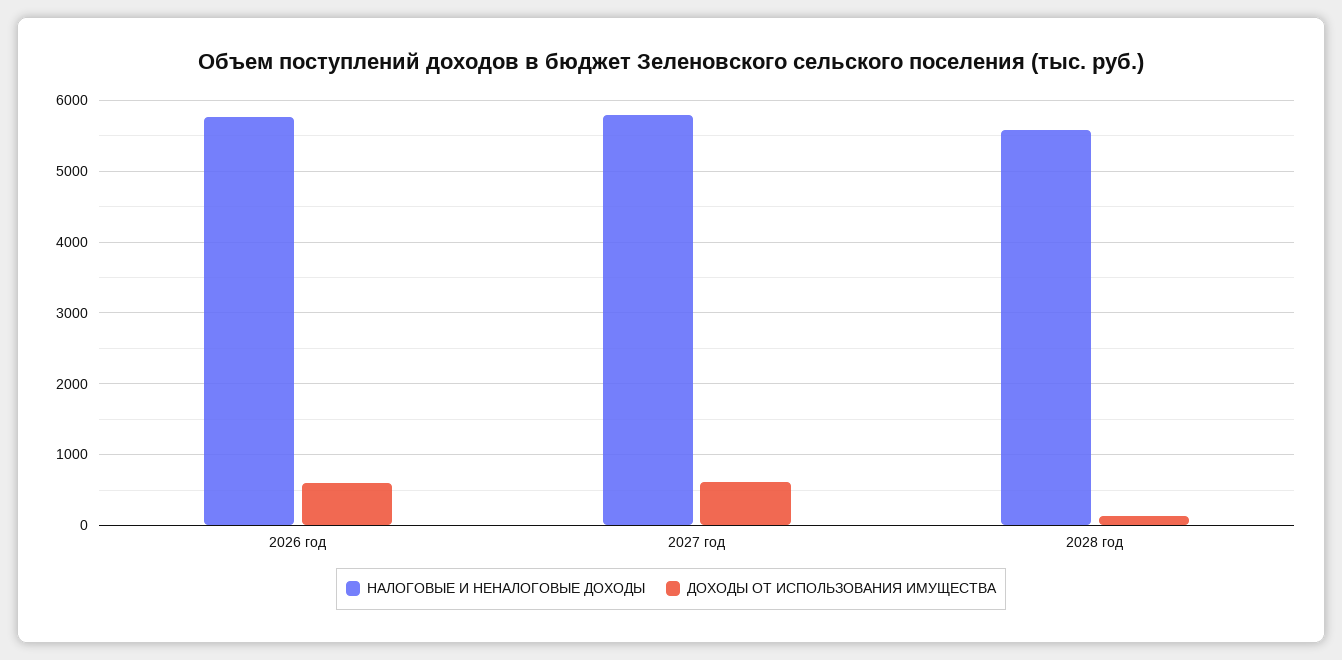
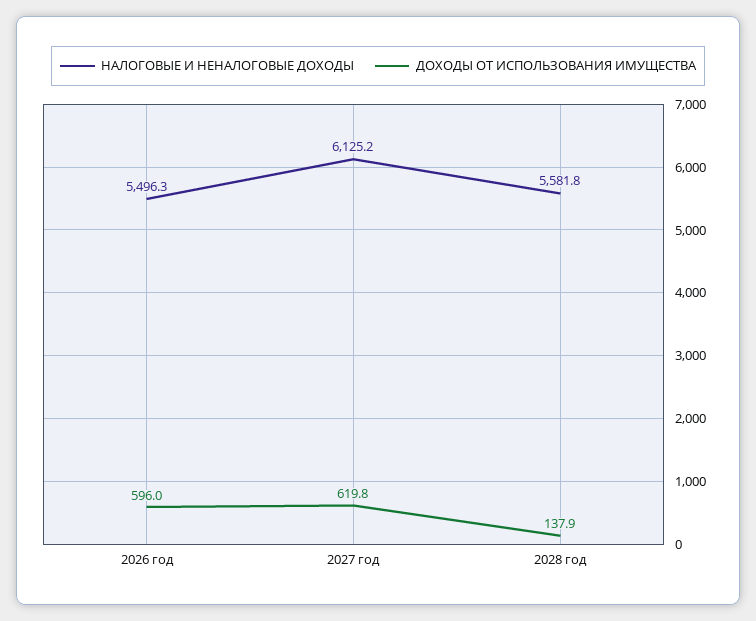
  {
    "НАЛОГОВЫЕ И НЕНАЛОГОВЫЕ ДОХОДЫ": {
-     "2026 год": 5800,
+     "2026 год": 5496.3,
-     "2027 год": 5800,
+     "2027 год": 6125.2,
      "2028 год": 5581.8
    },
    "ДОХОДЫ ОТ ИСПОЛЬЗОВАНИЯ ИМУЩЕСТВА": {
      "2026 год": 596,
      "2027 год": 619.8,
      "2028 год": 137.9
    }
  }

